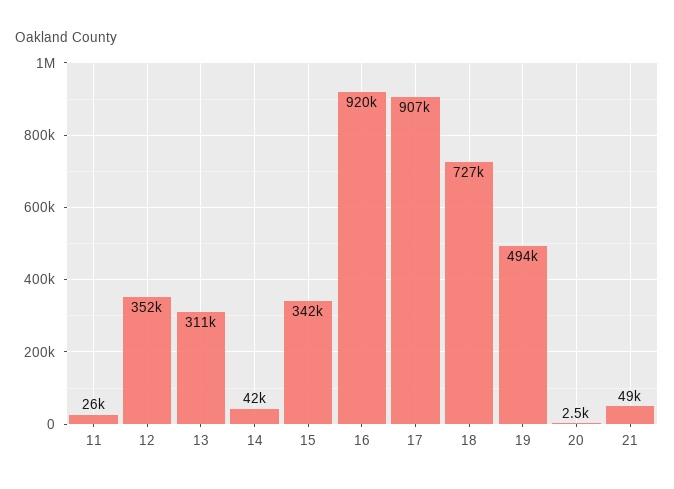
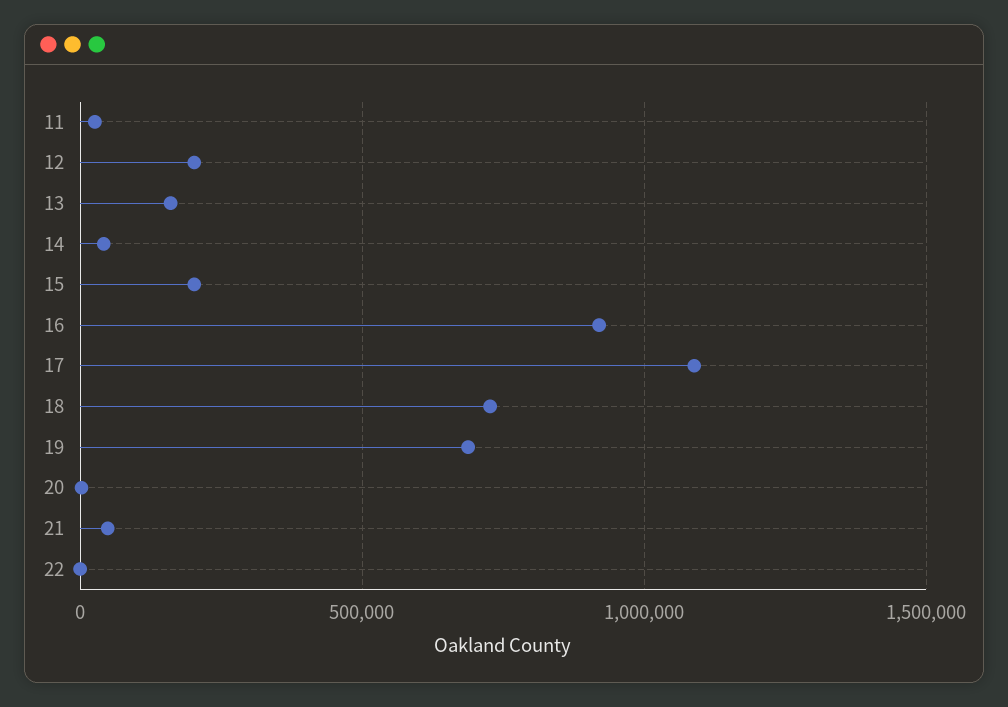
  {
    "11": 26000,
-   "12": 352000,
+   "12": 200000,
-   "13": 311000,
+   "13": 150000,
    "14": 42000,
-   "15": 342000,
+   "15": 200000,
    "16": 920000,
-   "17": 907000,
+   "17": 1100000,
    "18": 727000,
-   "19": 494000,
+   "19": 700000,
    "20": 2500,
-   "21": 49000
+   "21": 49000,
+   "22": 0
  }

